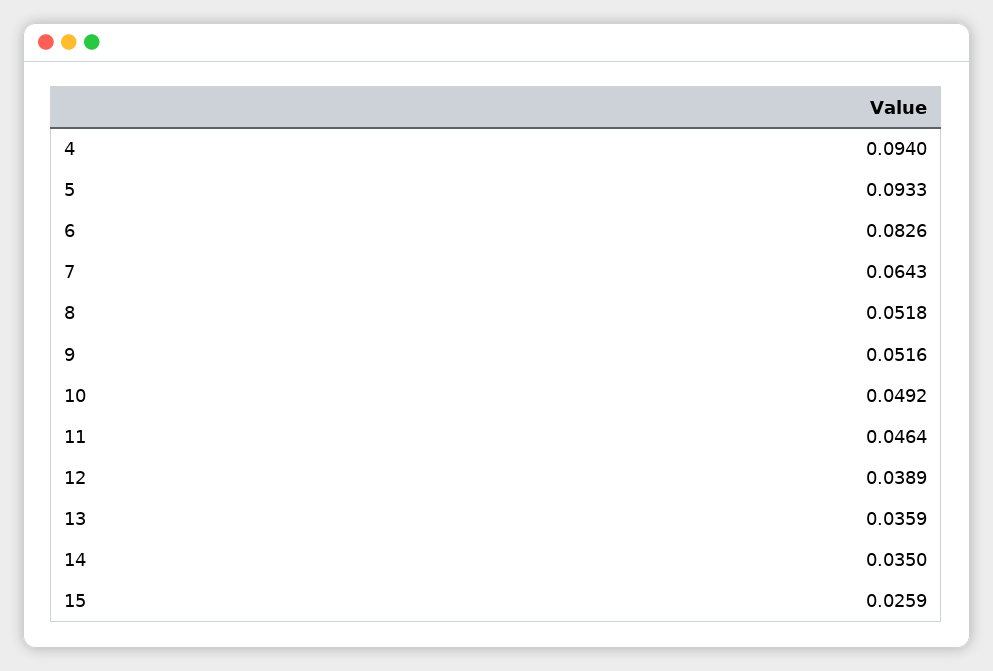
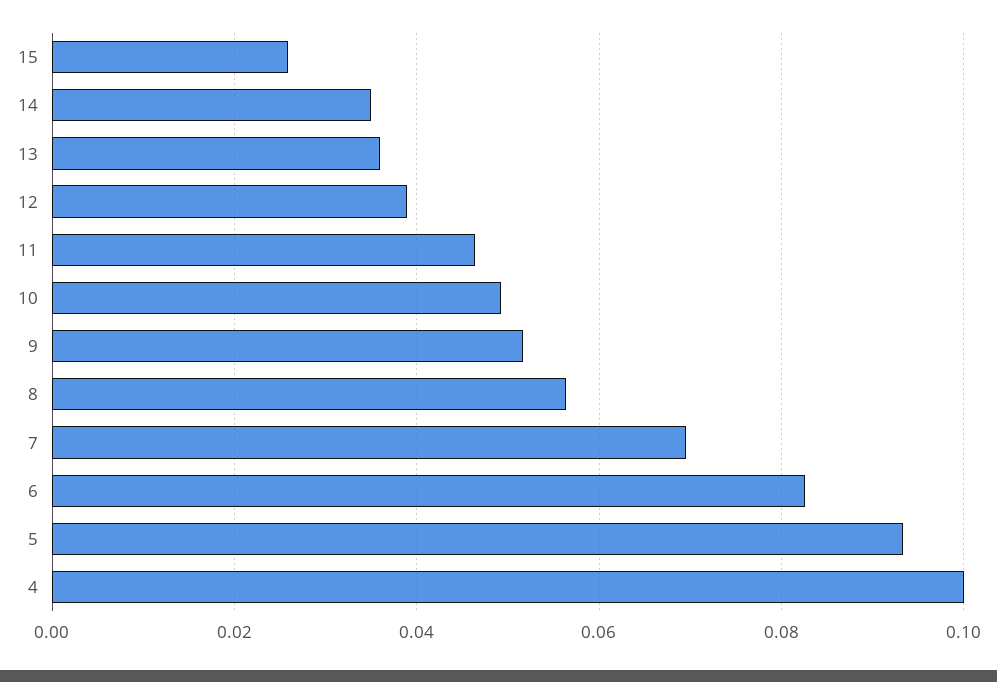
  {
-   "4": 0.094,
+   "4": 0.1,
    "5": 0.0933,
    "6": 0.0826,
-   "7": 0.0643,
+   "7": 0.07,
-   "8": 0.0518,
+   "8": 0.056,
    "9": 0.0516,
    "10": 0.0492,
    "11": 0.0464,
    "12": 0.0389,
    "13": 0.0359,
    "14": 0.035,
    "15": 0.0259
  }

